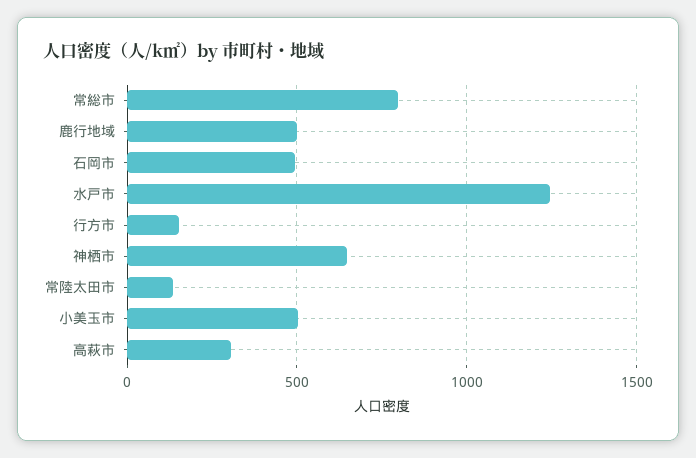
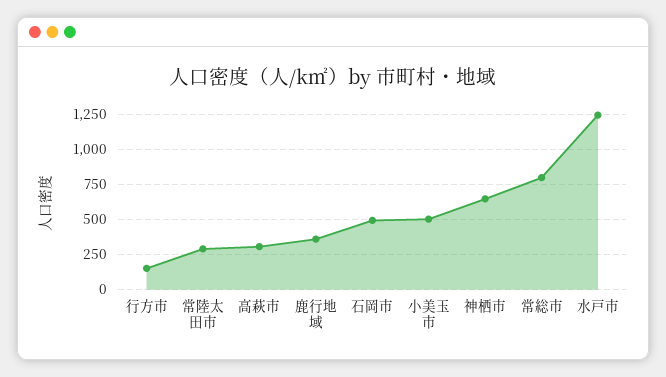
  {
    "常総市": 800,
-   "鹿行地域": 500,
+   "鹿行地域": 350,
    "石岡市": 500,
    "水戸市": 1250,
    "行方市": 150,
    "神栖市": 650,
-   "常陸太田市": 150,
+   "常陸太田市": 300,
    "小美玉市": 500,
    "高萩市": 300
  }

